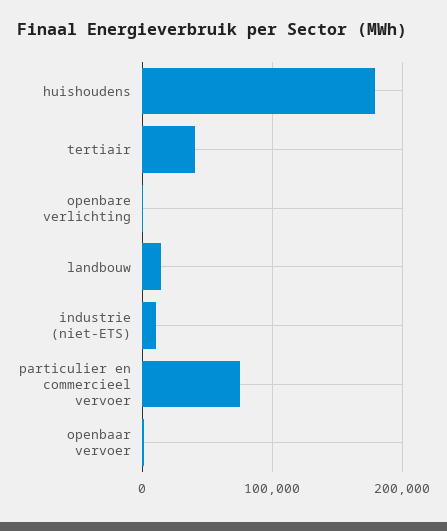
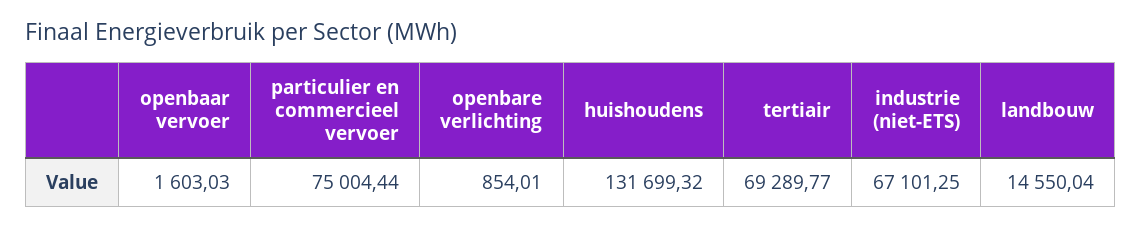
  {
-   "huishoudens": 180000,
+   "huishoudens": 131699.32,
-   "tertiair": 40000,
+   "tertiair": 69289.77,
    "openbare verlichting": 854.01,
    "landbouw": 14550.04,
-   "industrie (niet-ETS)": 10000,
+   "industrie (niet-ETS)": 67101.25,
    "particulier en commercieel vervoer": 75004.44,
    "openbaar vervoer": 1603.03
  }

